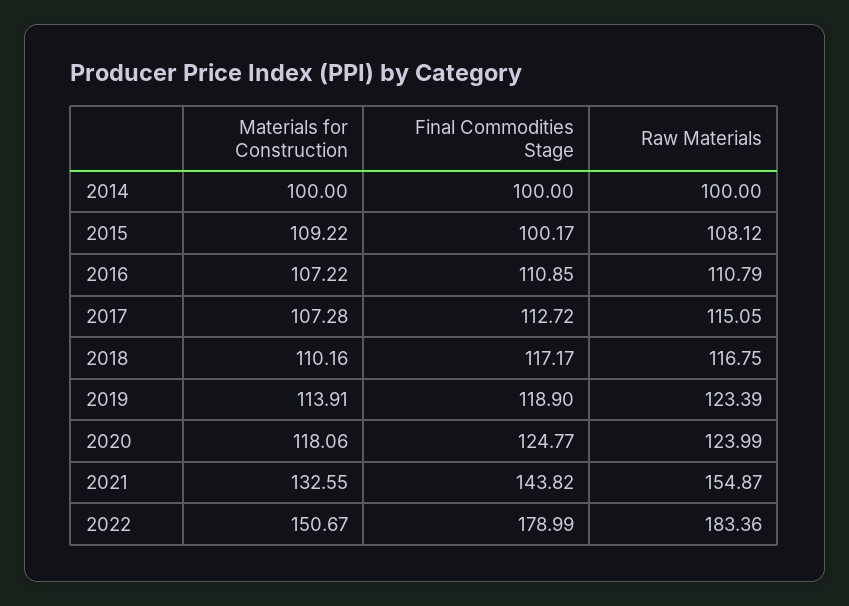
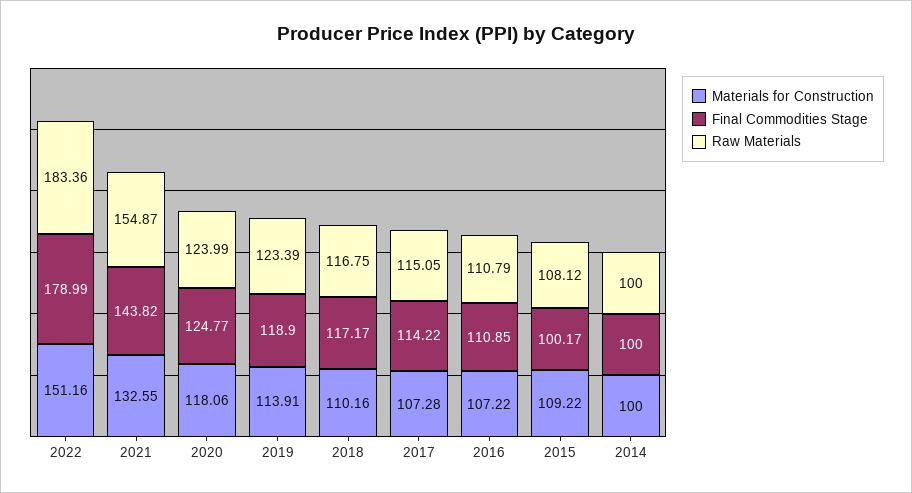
  {
    "Materials for Construction": {
      "2014": 100,
      "2015": 109.22,
      "2016": 107.22,
      "2017": 107.28,
      "2018": 110.16,
      "2019": 113.91,
      "2020": 118.06,
      "2021": 132.55,
-     "2022": 150.67
+     "2022": 151.16
    },
    "Final Commodities Stage": {
      "2014": 100,
      "2015": 100.17,
      "2016": 110.85,
-     "2017": 112.72,
+     "2017": 114.22,
      "2018": 117.17,
      "2019": 118.9,
      "2020": 124.77,
      "2021": 143.82,
      "2022": 178.99
    },
    "Raw Materials": {
      "2014": 100,
      "2015": 108.12,
      "2016": 110.79,
      "2017": 115.05,
      "2018": 116.75,
      "2019": 123.39,
      "2020": 123.99,
      "2021": 154.87,
      "2022": 183.36
    }
  }

